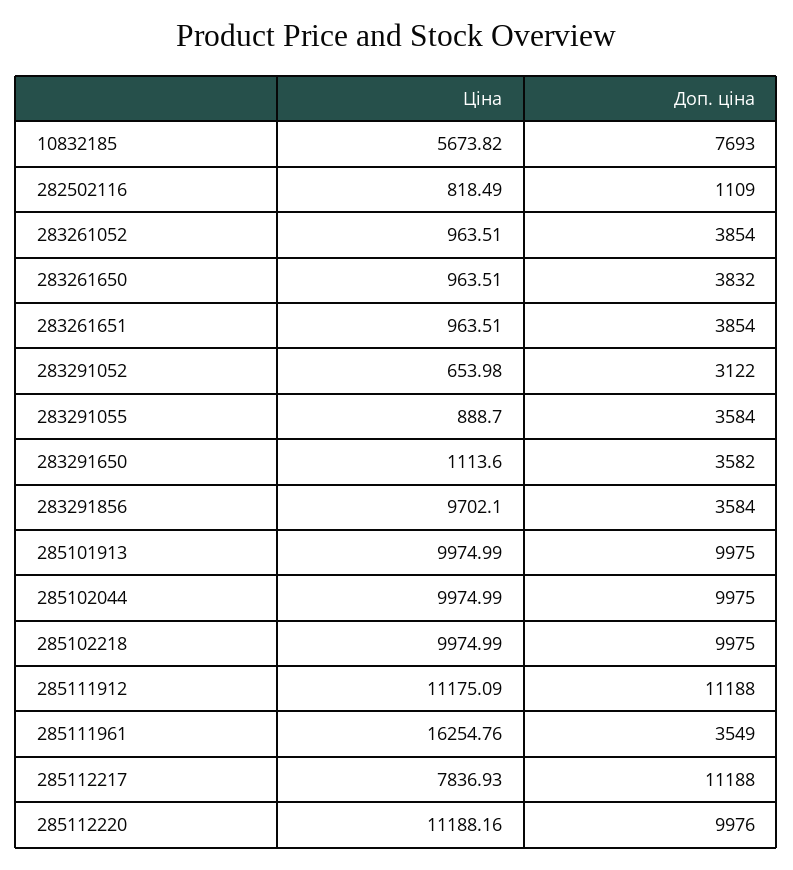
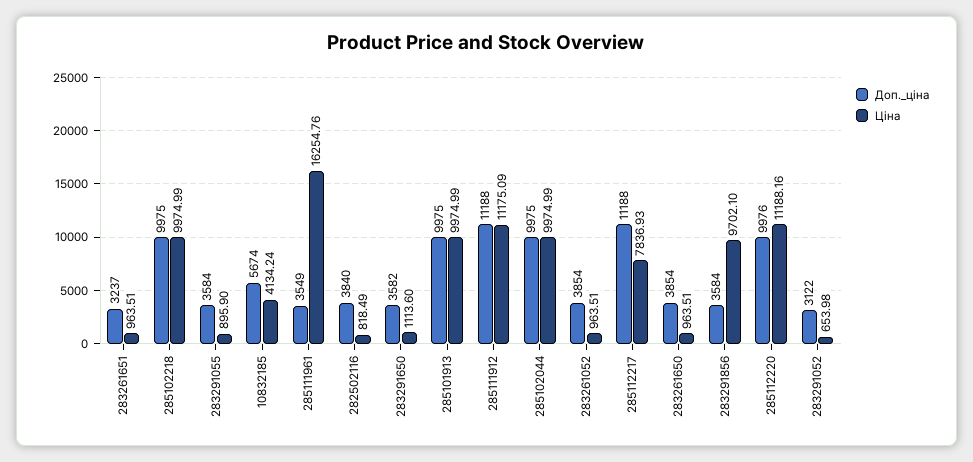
  {
    "Ціна": {
-     "10832185": 5673.82,
+     "10832185": 4134.24,
      "282502116": 818.49,
      "283261052": 963.51,
      "283261650": 963.51,
      "283261651": 963.51,
      "283291052": 653.98,
-     "283291055": 888.7,
+     "283291055": 895.9,
      "283291650": 1113.6,
      "283291856": 9702.1,
      "285101913": 9974.99,
      "285102044": 9974.99,
      "285102218": 9974.99,
      "285111912": 11175.09,
      "285111961": 16254.76,
      "285112217": 7836.93,
      "285112220": 11188.16
    },
    "Доп. ціна": {
-     "10832185": 7693,
+     "10832185": 5674,
-     "282502116": 1109,
+     "282502116": 3840,
      "283261052": 3854,
-     "283261650": 3832,
+     "283261650": 3854,
-     "283261651": 3854,
+     "283261651": 3237,
      "283291052": 3122,
      "283291055": 3584,
      "283291650": 3582,
      "283291856": 3584,
      "285101913": 9975,
      "285102044": 9975,
      "285102218": 9975,
      "285111912": 11188,
      "285111961": 3549,
      "285112217": 11188,
      "285112220": 9976
    }
  }

